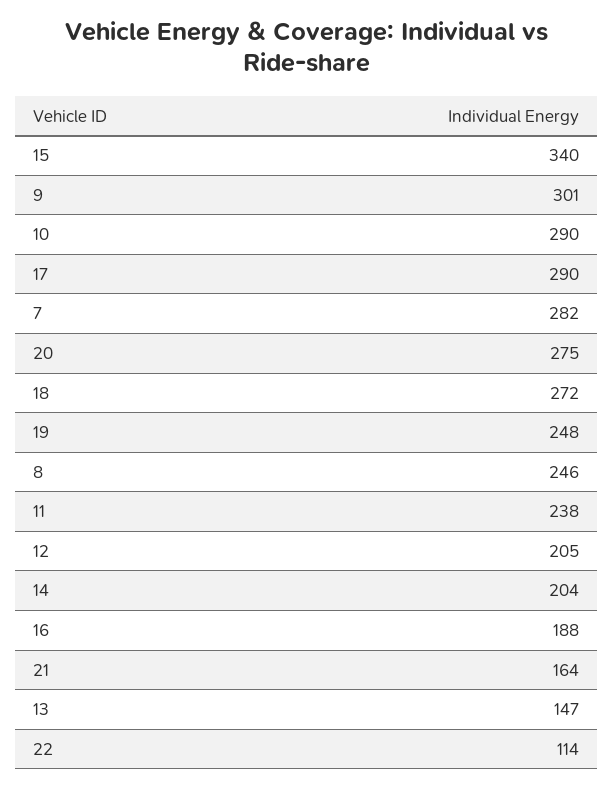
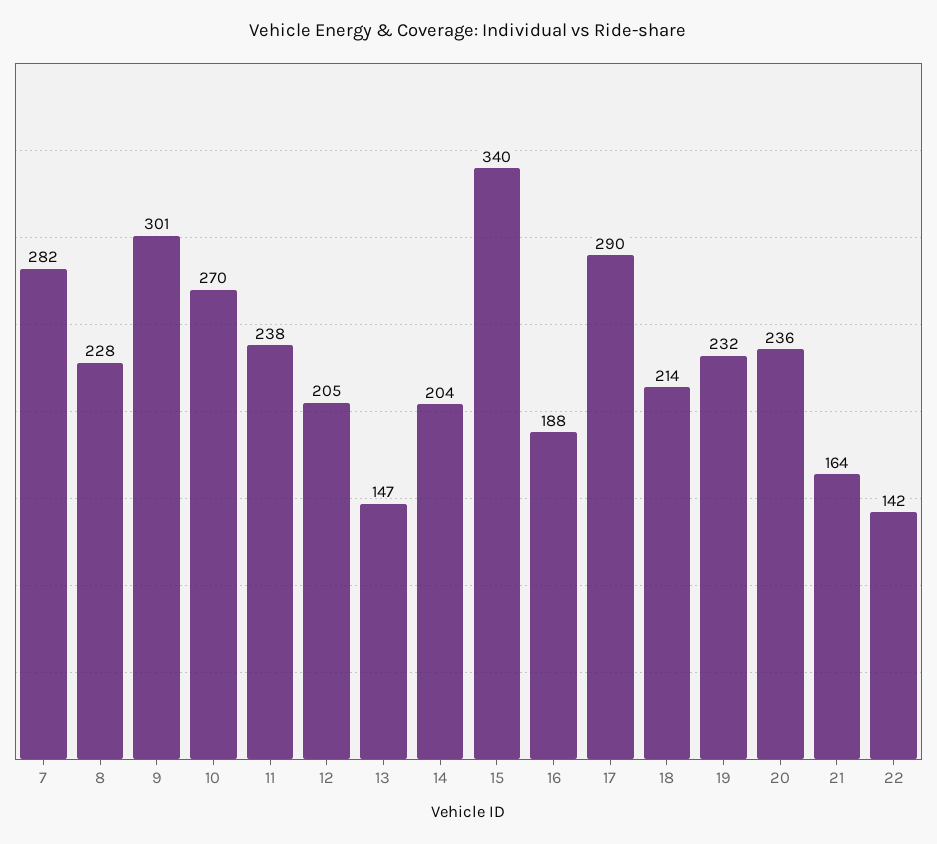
  {
    "15": 340,
    "9": 301,
-   "10": 290,
+   "10": 270,
    "17": 290,
    "7": 282,
-   "20": 275,
+   "20": 236,
-   "18": 272,
+   "18": 214,
-   "19": 248,
+   "19": 232,
-   "8": 246,
+   "8": 228,
    "11": 238,
    "12": 205,
    "14": 204,
    "16": 188,
    "21": 164,
    "13": 147,
-   "22": 114
+   "22": 142
  }

